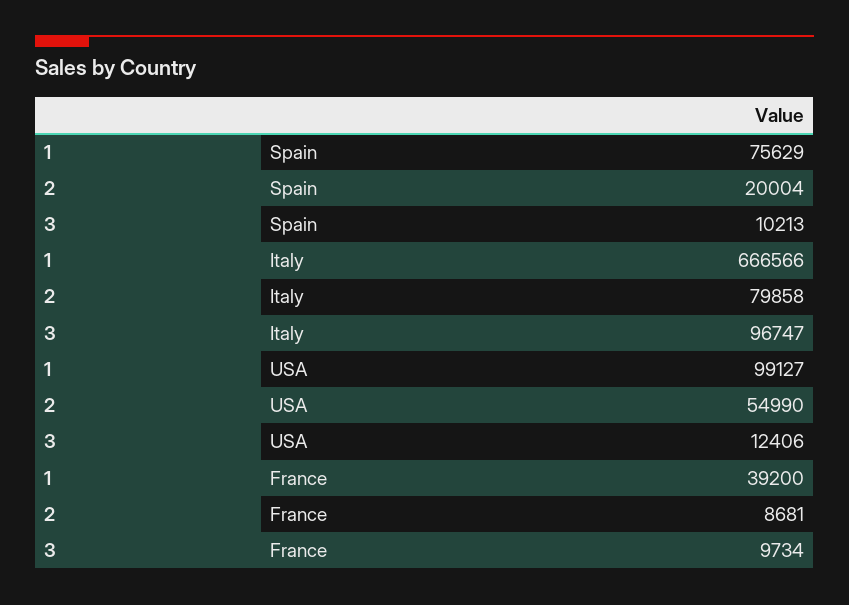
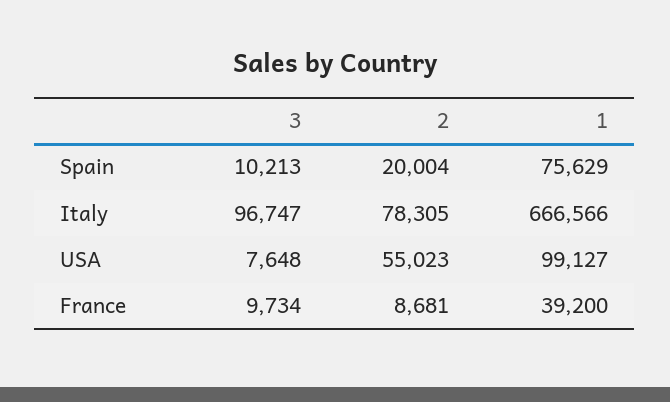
  {
    "1": {
      "Spain": 75629,
      "Italy": 666566,
      "USA": 99127,
      "France": 39200
    },
    "2": {
      "Spain": 20004,
-     "Italy": 79858,
+     "Italy": 78305,
-     "USA": 54990,
+     "USA": 55023,
      "France": 8681
    },
    "3": {
      "Spain": 10213,
      "Italy": 96747,
-     "USA": 12406,
+     "USA": 7648,
      "France": 9734
    }
  }

